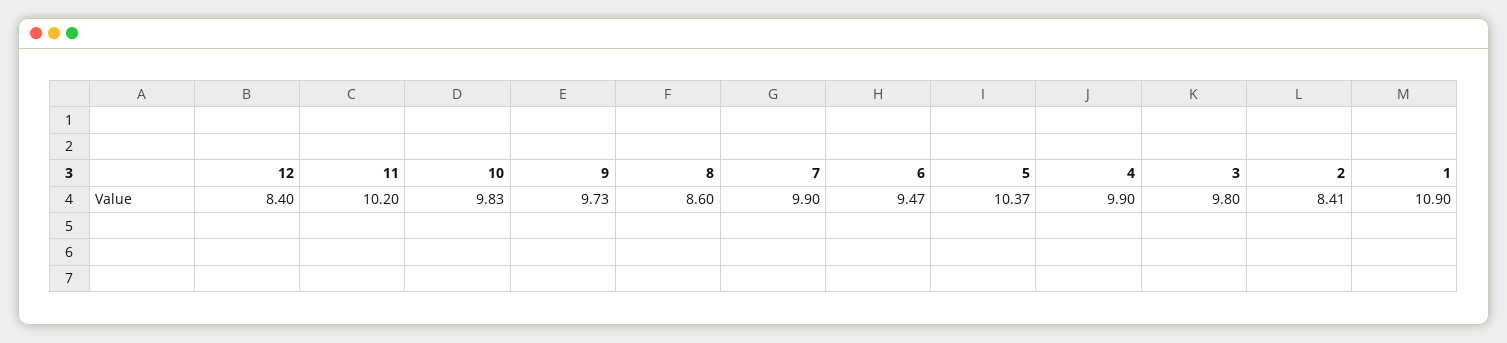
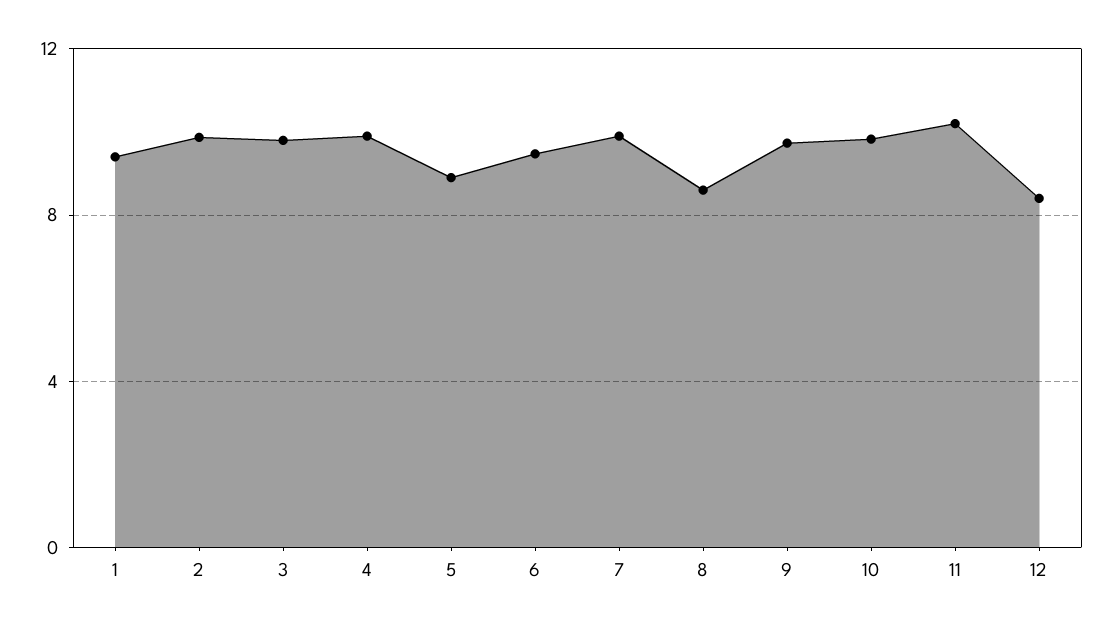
  {
    "12": 8.4,
    "11": 10.2,
    "10": 9.83,
    "9": 9.73,
    "8": 8.6,
    "7": 9.9,
    "6": 9.47,
-   "5": 10.37,
+   "5": 9,
    "4": 9.9,
    "3": 9.8,
-   "2": 8.41,
+   "2": 10,
-   "1": 10.9
+   "1": 9.5
  }

